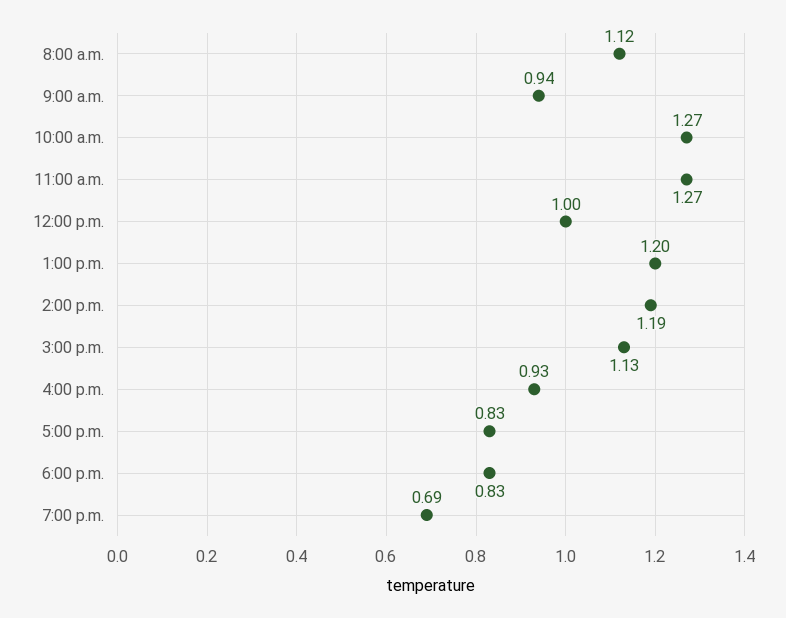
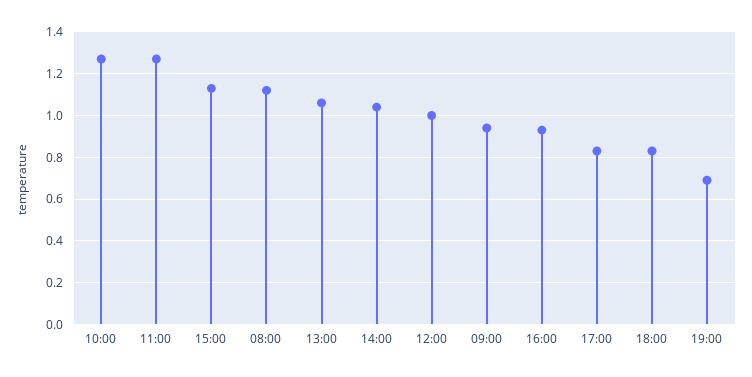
  {
    "8:00 a.m.": 1.12,
    "9:00 a.m.": 0.94,
    "10:00 a.m.": 1.27,
    "11:00 a.m.": 1.27,
    "12:00 p.m.": 1,
-   "1:00 p.m.": 1.2,
+   "1:00 p.m.": 1.05,
-   "2:00 p.m.": 1.19,
+   "2:00 p.m.": 1.05,
    "3:00 p.m.": 1.13,
    "4:00 p.m.": 0.93,
    "5:00 p.m.": 0.83,
    "6:00 p.m.": 0.83,
    "7:00 p.m.": 0.69
  }

